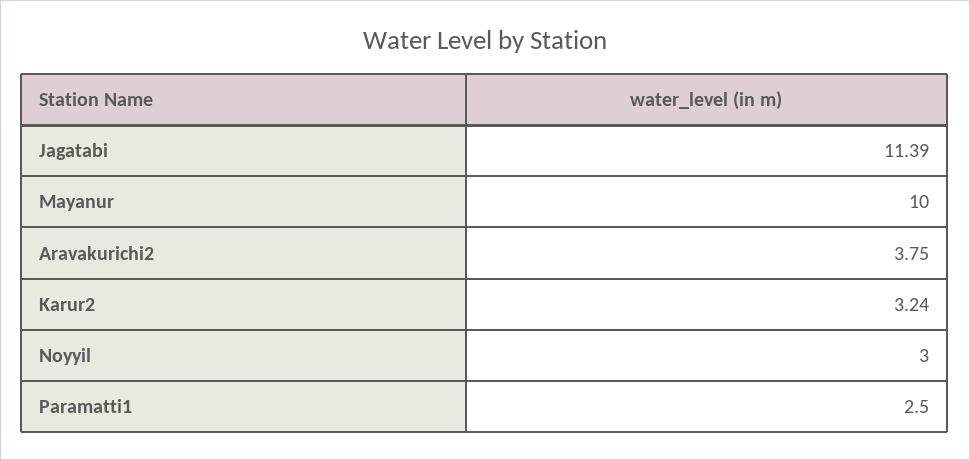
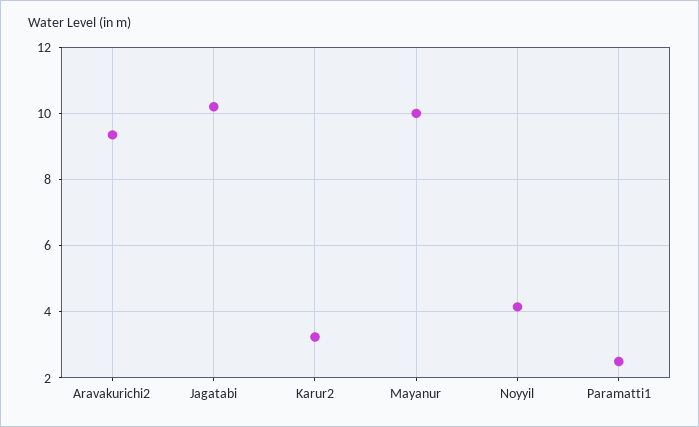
  {
-   "Jagatabi": 11.39,
+   "Jagatabi": 10.2,
    "Mayanur": 10,
-   "Aravakurichi2": 3.75,
+   "Aravakurichi2": 9.4,
    "Karur2": 3.24,
-   "Noyyil": 3,
+   "Noyyil": 4.2,
    "Paramatti1": 2.5
  }

